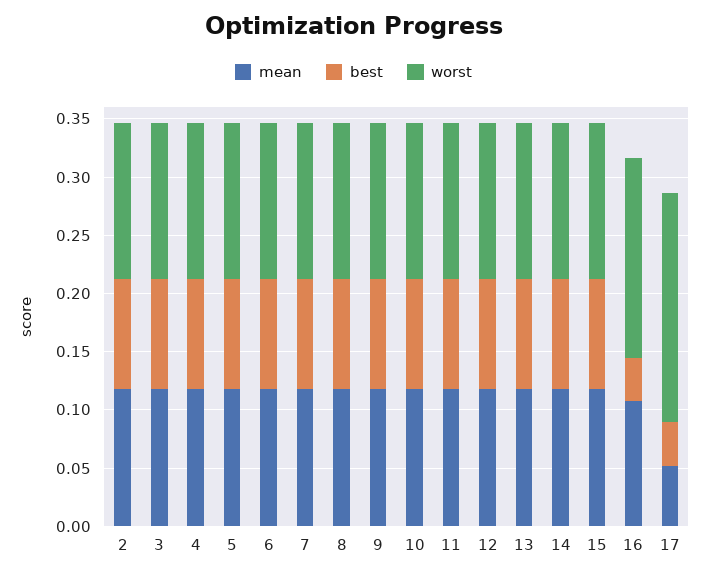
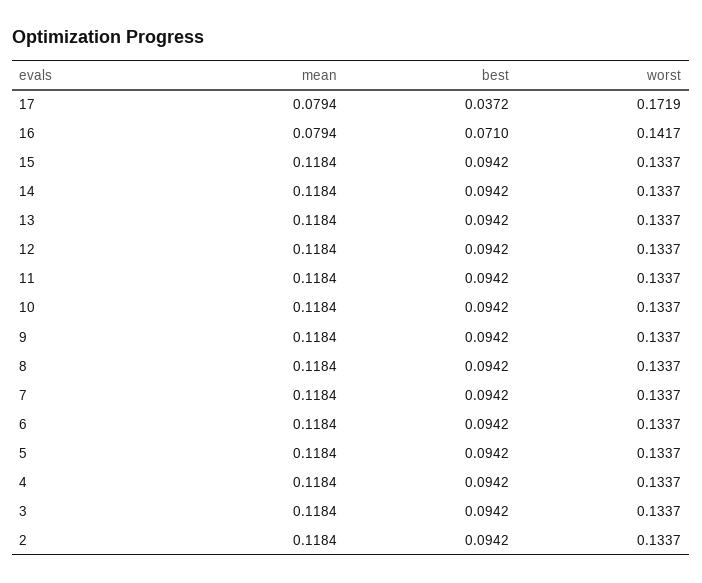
  {
    "mean": {
      "2": 0.1184,
      "3": 0.1184,
      "4": 0.1184,
      "5": 0.1184,
      "6": 0.1184,
      "7": 0.1184,
      "8": 0.1184,
      "9": 0.1184,
      "10": 0.1184,
      "11": 0.1184,
      "12": 0.1184,
      "13": 0.1184,
      "14": 0.1184,
      "15": 0.1184,
-     "16": 0.11,
+     "16": 0.0794,
-     "17": 0.05
+     "17": 0.0794
    },
    "best": {
      "2": 0.0942,
      "3": 0.0942,
      "4": 0.0942,
      "5": 0.0942,
      "6": 0.0942,
      "7": 0.0942,
      "8": 0.0942,
      "9": 0.0942,
      "10": 0.0942,
      "11": 0.0942,
      "12": 0.0942,
      "13": 0.0942,
      "14": 0.0942,
      "15": 0.0942,
-     "16": 0.04,
+     "16": 0.071,
      "17": 0.0372
    },
    "worst": {
      "2": 0.1337,
      "3": 0.1337,
      "4": 0.1337,
      "5": 0.1337,
      "6": 0.1337,
      "7": 0.1337,
      "8": 0.1337,
      "9": 0.1337,
      "10": 0.1337,
      "11": 0.1337,
      "12": 0.1337,
      "13": 0.1337,
      "14": 0.1337,
      "15": 0.1337,
-     "16": 0.17,
+     "16": 0.1417,
-     "17": 0.2
+     "17": 0.1719
    }
  }

